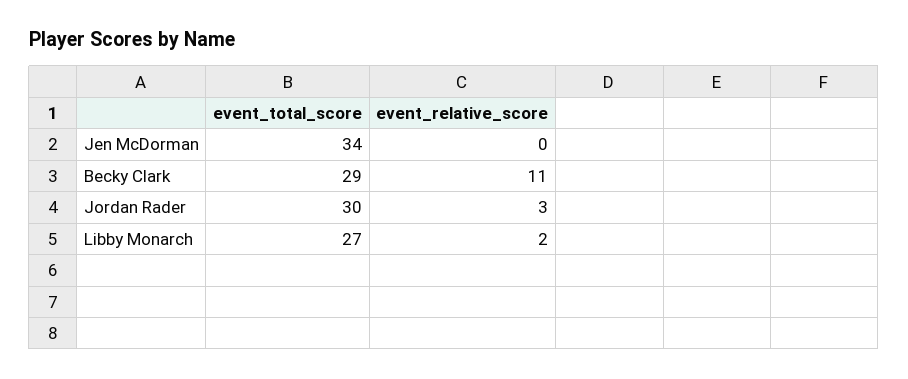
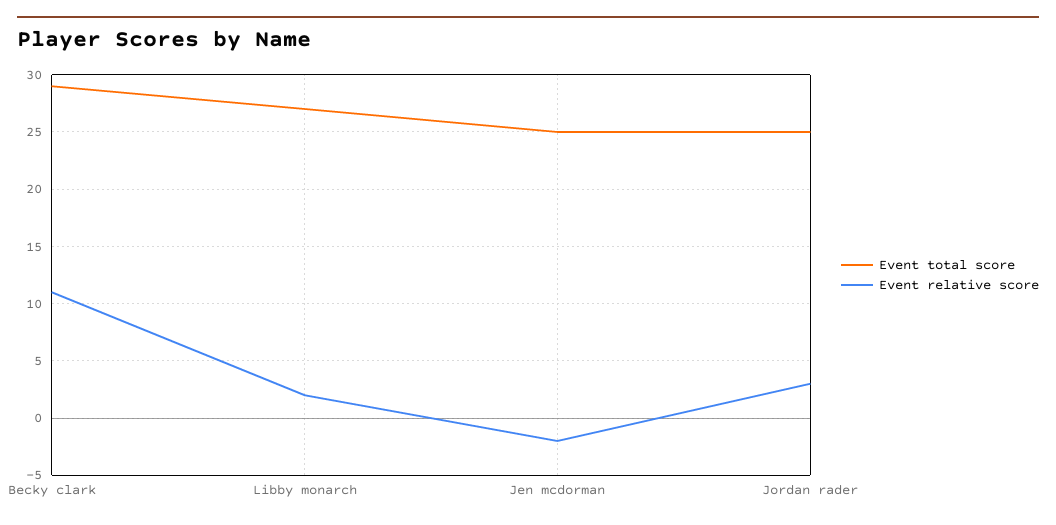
  {
    "event_total_score": {
-     "Jen McDorman": 34,
+     "Jen McDorman": 25,
      "Becky Clark": 29,
-     "Jordan Rader": 30,
+     "Jordan Rader": 25,
      "Libby Monarch": 27
    },
    "event_relative_score": {
-     "Jen McDorman": 0,
+     "Jen McDorman": -2,
      "Becky Clark": 11,
      "Jordan Rader": 3,
      "Libby Monarch": 2
    }
  }

